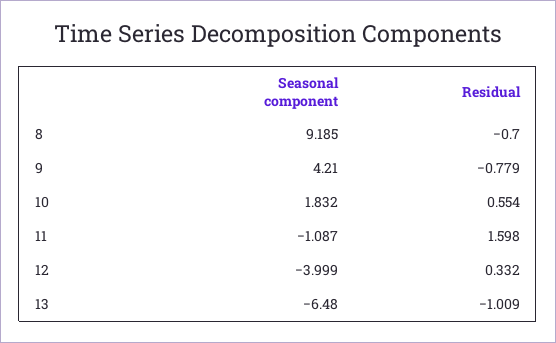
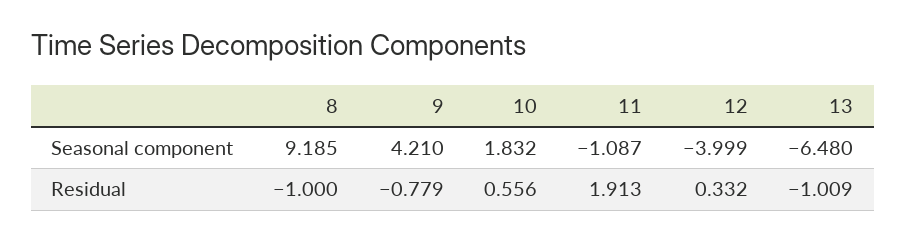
  {
    "Seasonal component": {
      "8": 9.185,
      "9": 4.21,
      "10": 1.832,
      "11": -1.087,
      "12": -3.999,
      "13": -6.48
    },
    "Residual": {
-     "8": -0.7,
+     "8": -1,
      "9": -0.779,
-     "10": 0.554,
+     "10": 0.556,
-     "11": 1.598,
+     "11": 1.913,
      "12": 0.332,
      "13": -1.009
    }
  }

